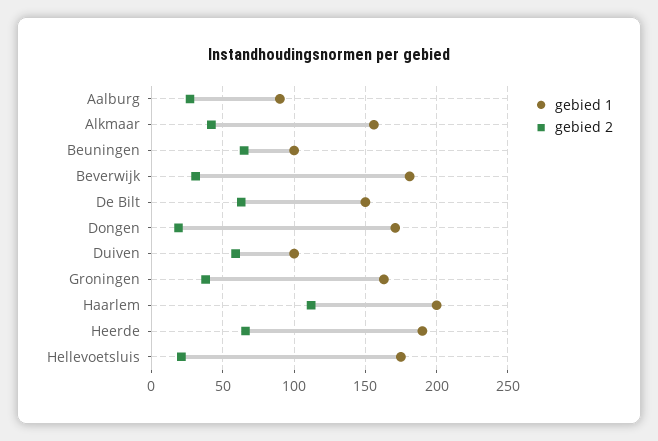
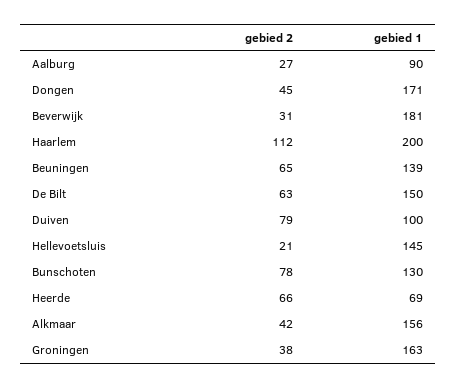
  {
    "gebied 1": {
      "Aalburg": 90,
      "Alkmaar": 156,
-     "Beuningen": 100,
+     "Beuningen": 139,
      "Beverwijk": 181,
      "De Bilt": 150,
      "Dongen": 171,
      "Duiven": 100,
      "Groningen": 163,
      "Haarlem": 200,
-     "Heerde": 190,
+     "Heerde": 69,
-     "Hellevoetsluis": 175
+     "Hellevoetsluis": 145,
+     "Bunschoten": 130
    },
    "gebied 2": {
      "Aalburg": 27,
      "Alkmaar": 42,
      "Beuningen": 65,
      "Beverwijk": 31,
      "De Bilt": 63,
-     "Dongen": 20,
+     "Dongen": 45,
-     "Duiven": 60,
+     "Duiven": 79,
      "Groningen": 38,
      "Haarlem": 112,
      "Heerde": 66,
-     "Hellevoetsluis": 21
+     "Hellevoetsluis": 21,
+     "Bunschoten": 78
    }
  }

